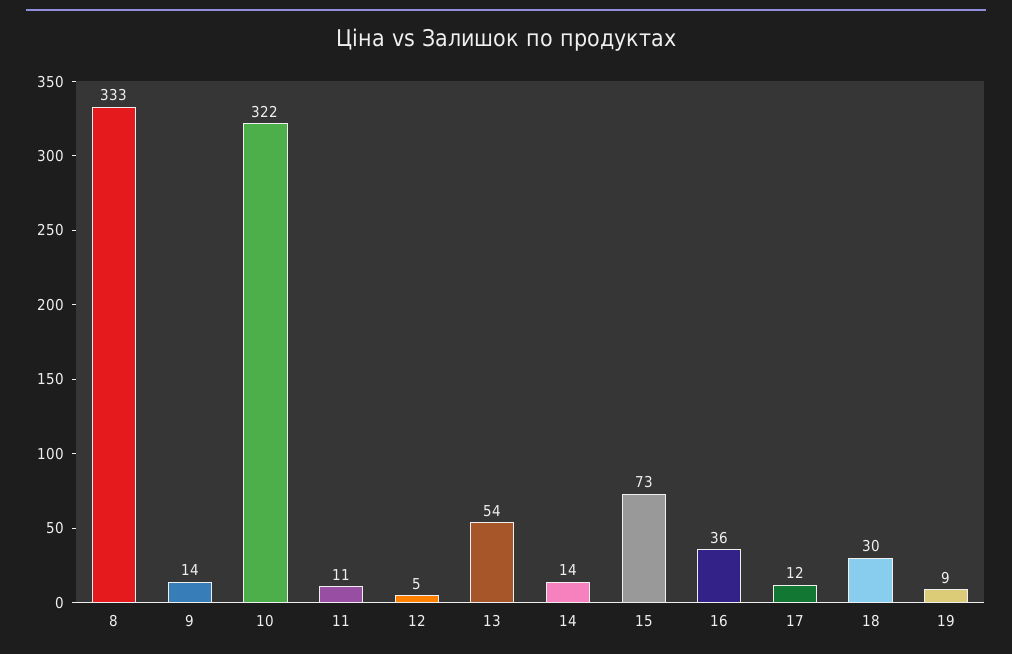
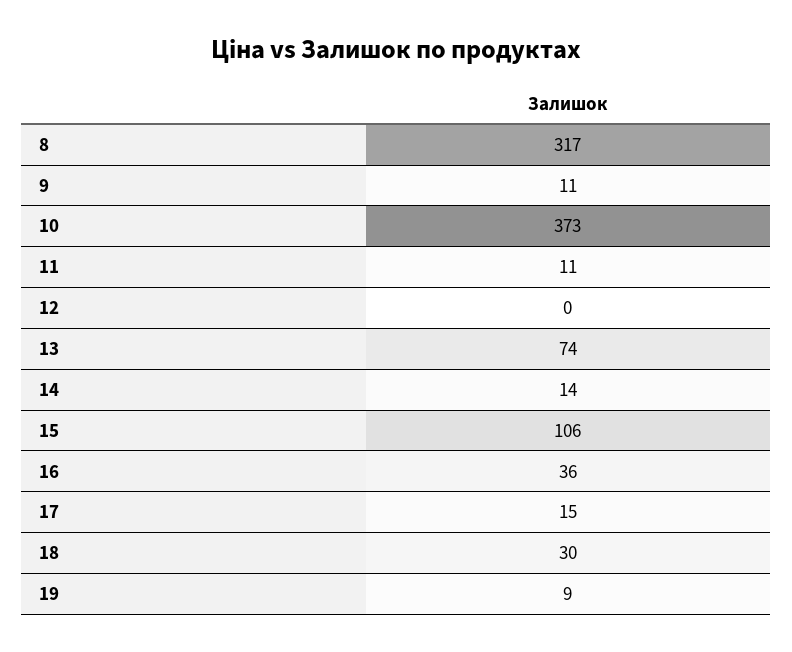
  {
-   "8": 333,
+   "8": 317,
-   "9": 14,
+   "9": 11,
-   "10": 322,
+   "10": 373,
    "11": 11,
-   "12": 5,
+   "12": 0,
-   "13": 54,
+   "13": 74,
    "14": 14,
-   "15": 73,
+   "15": 106,
    "16": 36,
-   "17": 12,
+   "17": 15,
    "18": 30,
    "19": 9
  }

